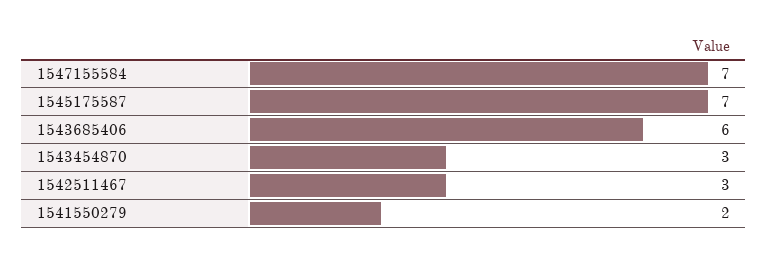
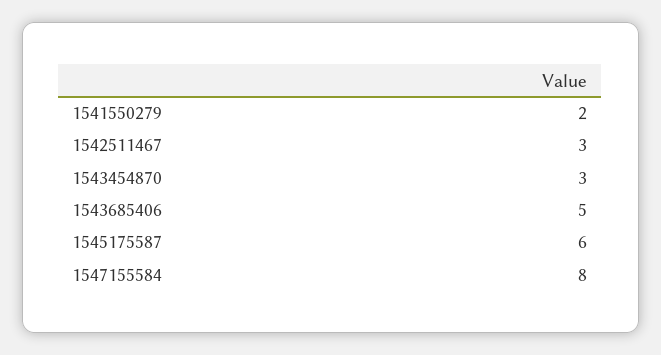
  {
-   "1547155584": 7,
+   "1547155584": 8,
-   "1545175587": 7,
+   "1545175587": 6,
-   "1543685406": 6,
+   "1543685406": 5,
    "1543454870": 3,
    "1542511467": 3,
    "1541550279": 2
  }

